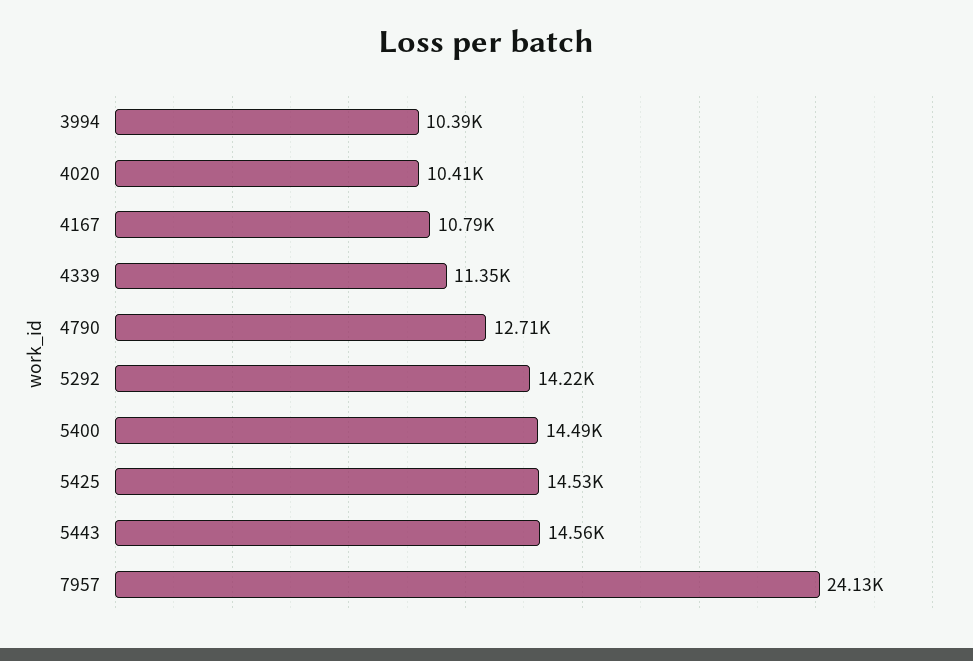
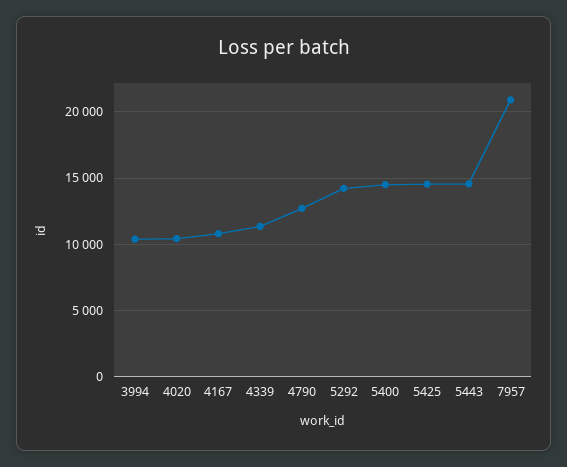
  {
    "3994": 10390,
    "4020": 10410,
    "4167": 10790,
    "4339": 11350,
    "4790": 12710,
    "5292": 14220,
    "5400": 14490,
    "5425": 14530,
    "5443": 14560,
-   "7957": 24130
+   "7957": 21000
  }

